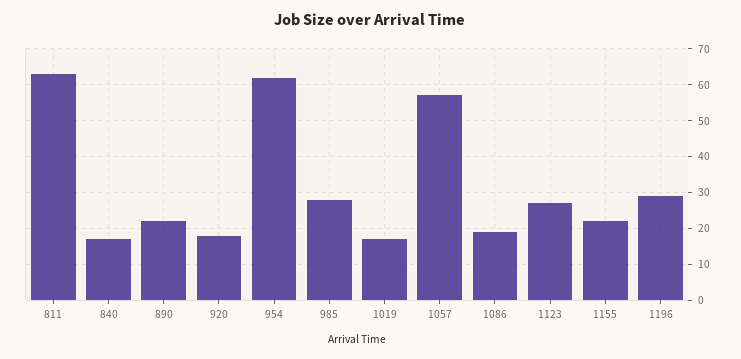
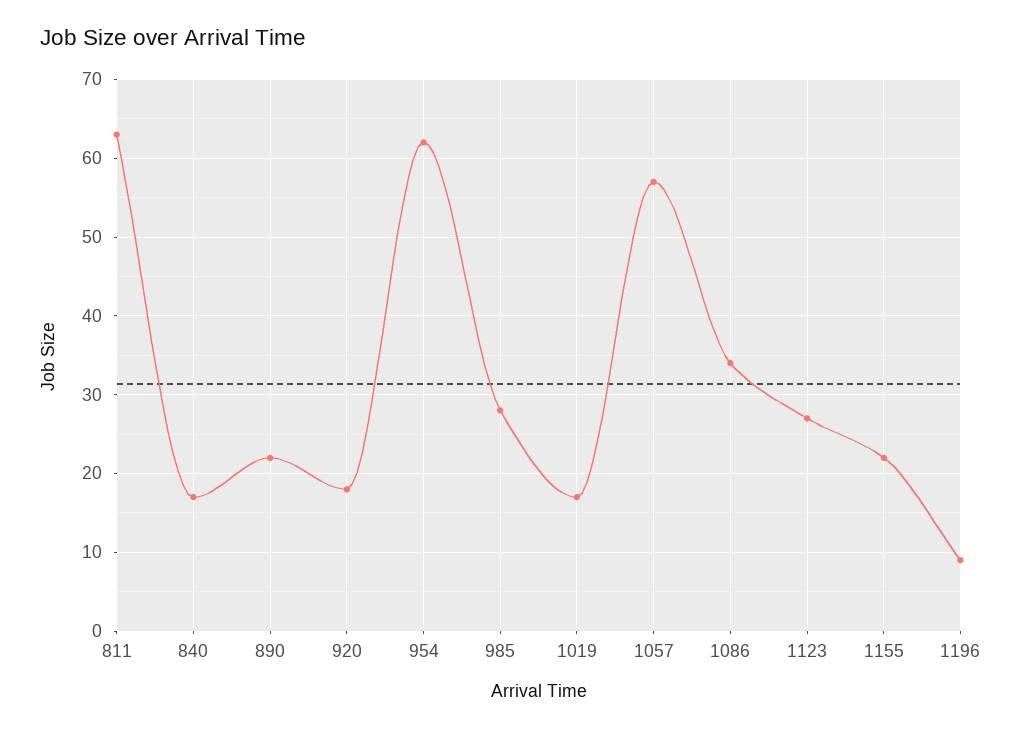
  {
    "811": 63,
    "840": 17,
    "890": 22,
    "920": 18,
    "954": 62,
    "985": 28,
    "1019": 17,
    "1057": 57,
-   "1086": 20,
+   "1086": 34,
    "1123": 27,
    "1155": 22,
-   "1196": 30
+   "1196": 9
  }

